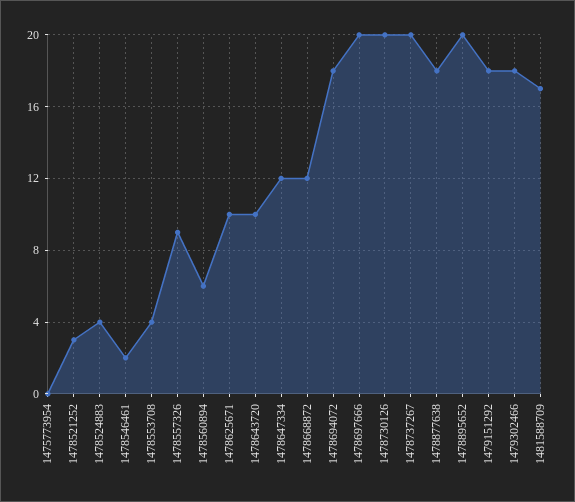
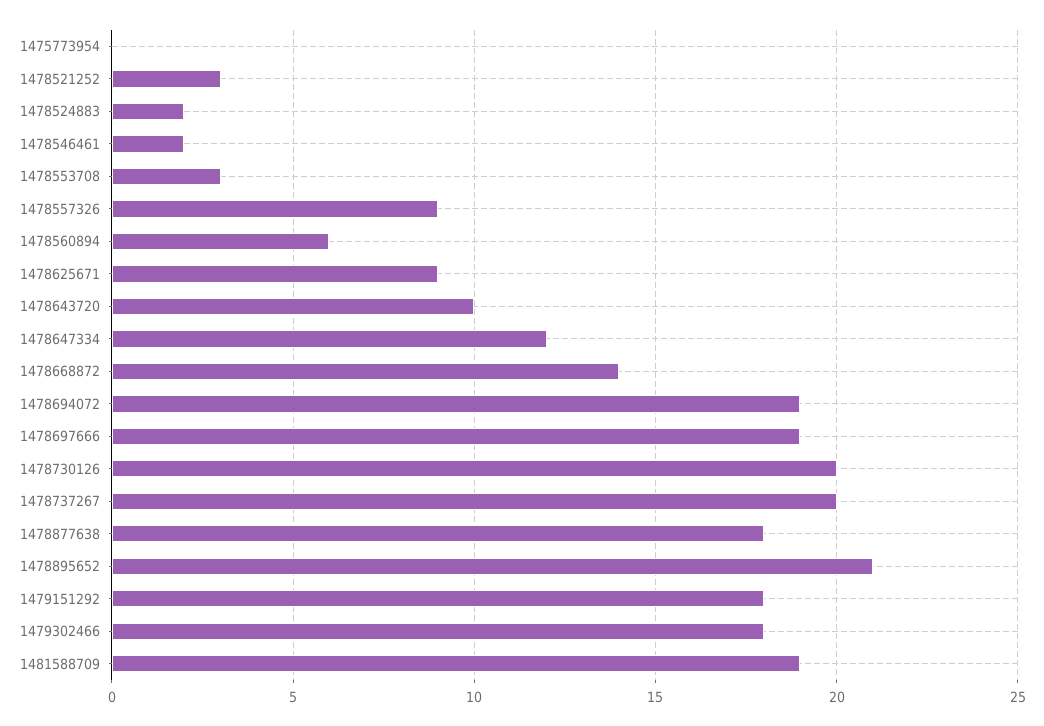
  {
    "1475773954": 0,
    "1478521252": 3,
-   "1478524883": 4,
+   "1478524883": 2,
    "1478546461": 2,
-   "1478553708": 4,
+   "1478553708": 3,
    "1478557326": 9,
    "1478560894": 6,
-   "1478625671": 10,
+   "1478625671": 9,
    "1478643720": 10,
    "1478647334": 12,
-   "1478668872": 12,
+   "1478668872": 14,
-   "1478694072": 18,
+   "1478694072": 19,
-   "1478697666": 20,
+   "1478697666": 19,
    "1478730126": 20,
    "1478737267": 20,
    "1478877638": 18,
-   "1478895652": 20,
+   "1478895652": 21,
    "1479151292": 18,
    "1479302466": 18,
-   "1481588709": 17
+   "1481588709": 19
  }

